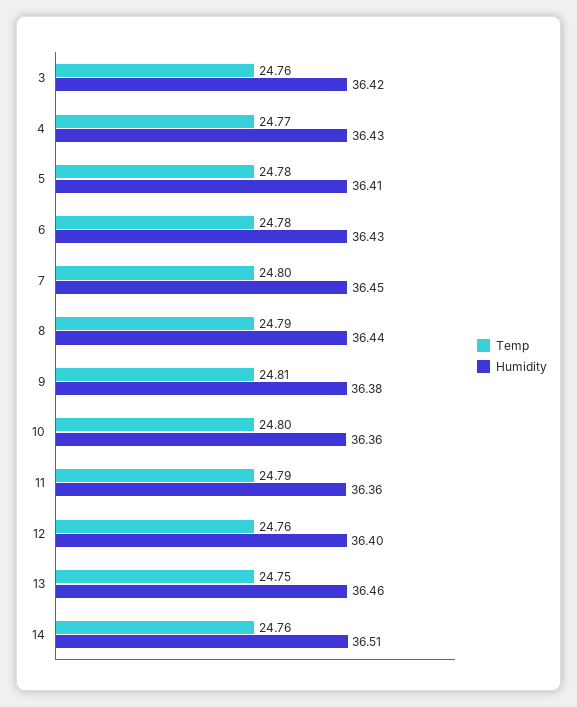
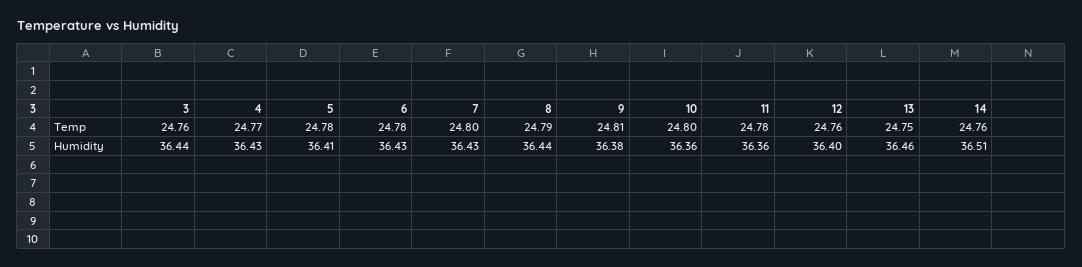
  {
    "Temp": {
      "3": 24.76,
      "4": 24.77,
      "5": 24.78,
      "6": 24.78,
      "7": 24.8,
      "8": 24.79,
      "9": 24.81,
      "10": 24.8,
-     "11": 24.79,
+     "11": 24.78,
      "12": 24.76,
      "13": 24.75,
      "14": 24.76
    },
    "Humidity": {
-     "3": 36.42,
+     "3": 36.44,
      "4": 36.43,
      "5": 36.41,
      "6": 36.43,
-     "7": 36.45,
+     "7": 36.43,
      "8": 36.44,
      "9": 36.38,
      "10": 36.36,
      "11": 36.36,
      "12": 36.4,
      "13": 36.46,
      "14": 36.51
    }
  }

